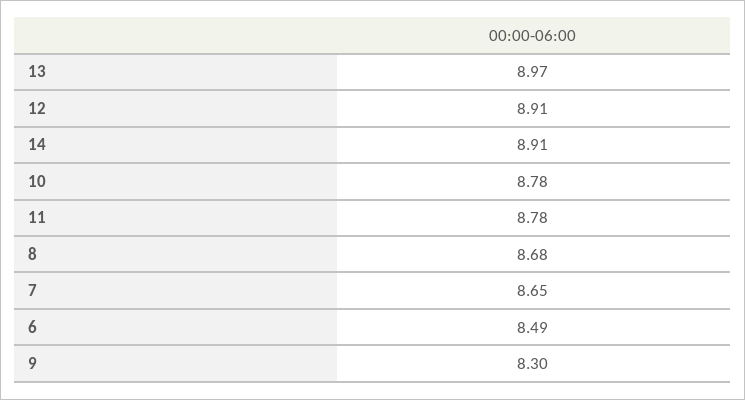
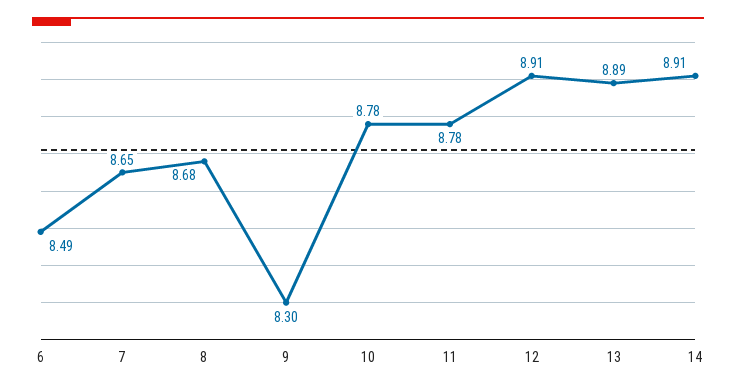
  {
-   "13": 8.97,
+   "13": 8.89,
    "12": 8.91,
    "14": 8.91,
    "10": 8.78,
    "11": 8.78,
    "8": 8.68,
    "7": 8.65,
    "6": 8.49,
    "9": 8.3
  }

